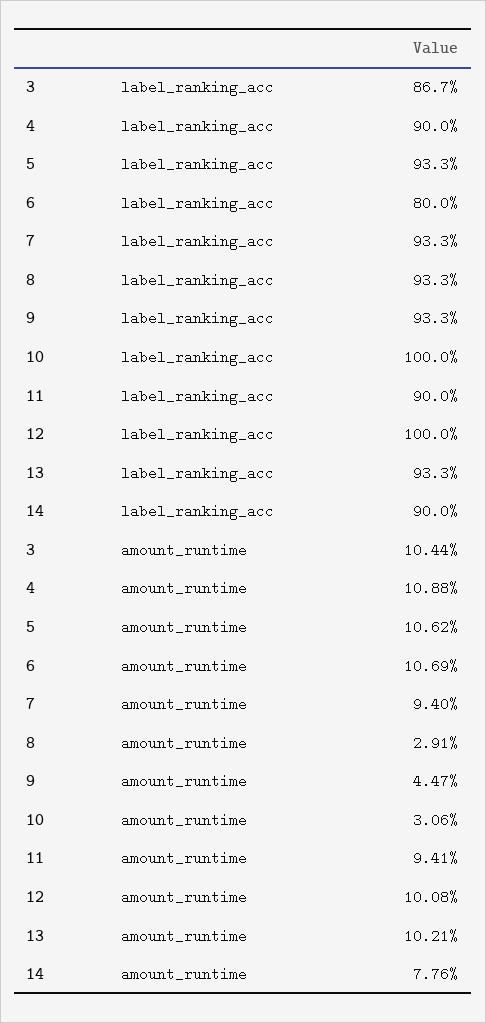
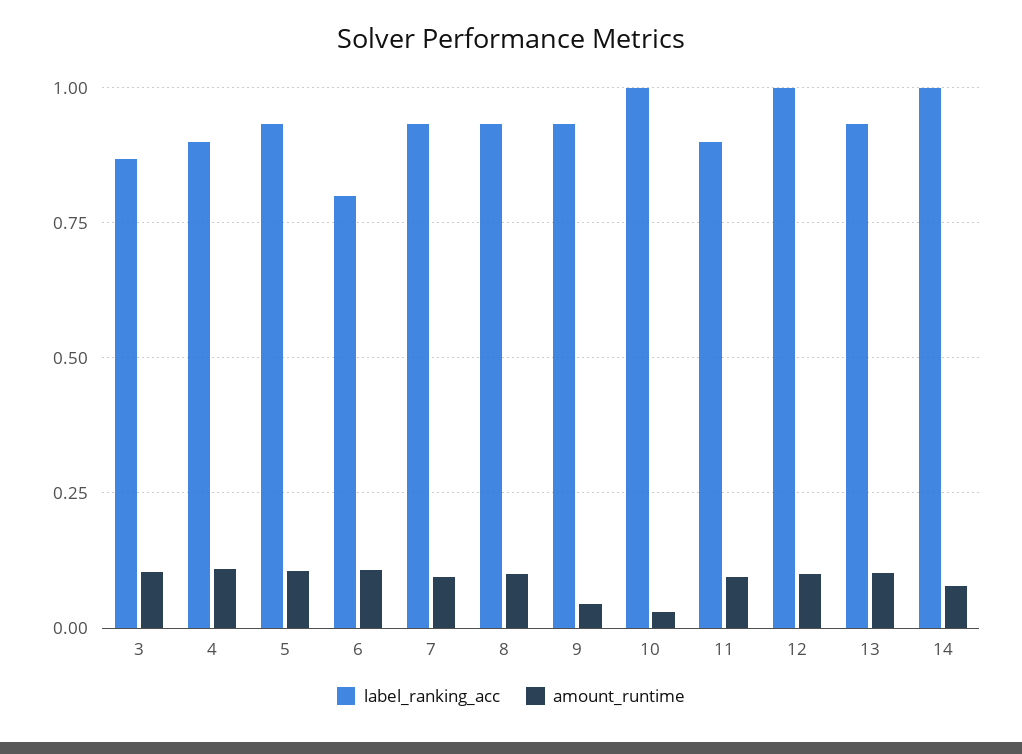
  {
    "label_ranking_acc": {
      "3": 0.867,
      "4": 0.9,
      "5": 0.933,
      "6": 0.8,
      "7": 0.933,
      "8": 0.933,
      "9": 0.933,
      "10": 1,
      "11": 0.9,
      "12": 1,
      "13": 0.933,
-     "14": 0.9
+     "14": 1
    },
    "amount_runtime": {
      "3": 0.1044,
      "4": 0.1088,
      "5": 0.1062,
      "6": 0.1069,
      "7": 0.094,
-     "8": 0.0291,
+     "8": 0.1,
      "9": 0.0447,
      "10": 0.0306,
      "11": 0.0941,
      "12": 0.1008,
      "13": 0.1021,
      "14": 0.0776
    }
  }

